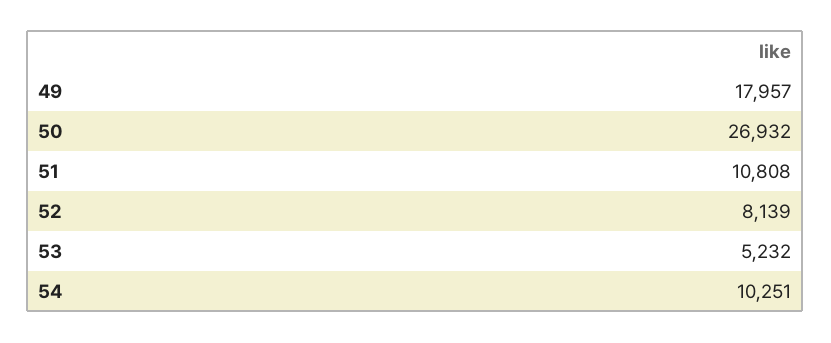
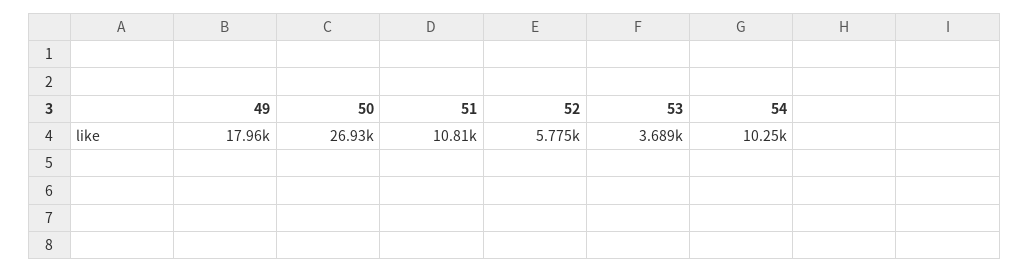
  {
    "49": 17957,
    "50": 26932,
    "51": 10808,
-   "52": 8139,
+   "52": 5775,
-   "53": 5232,
+   "53": 3689,
    "54": 10251
  }

